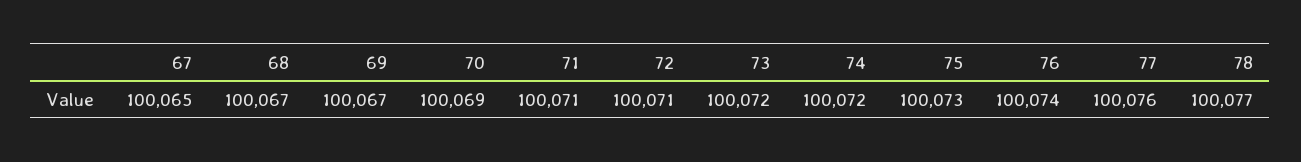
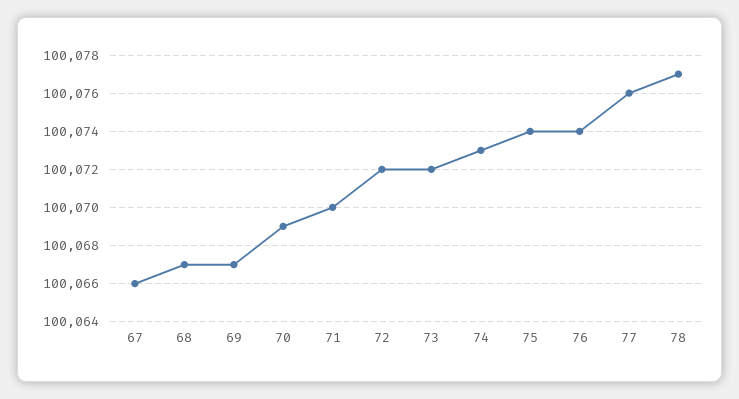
  {
-   "67": 100065,
+   "67": 100066,
    "68": 100067,
    "69": 100067,
    "70": 100069,
-   "71": 100071,
+   "71": 100070,
-   "72": 100071,
+   "72": 100072,
    "73": 100072,
-   "74": 100072,
+   "74": 100073,
-   "75": 100073,
+   "75": 100074,
    "76": 100074,
    "77": 100076,
    "78": 100077
  }

